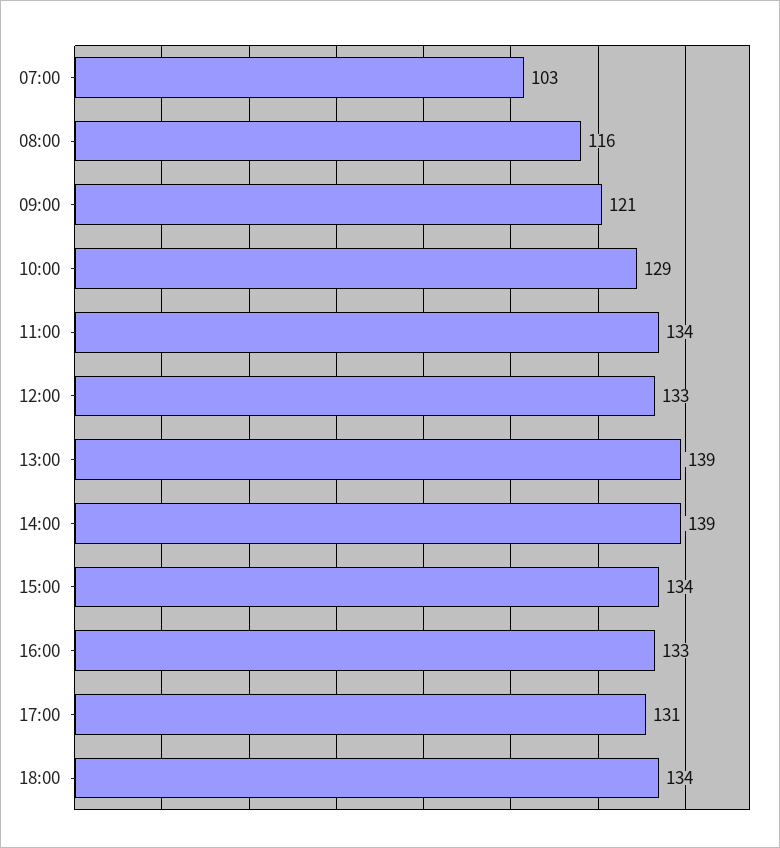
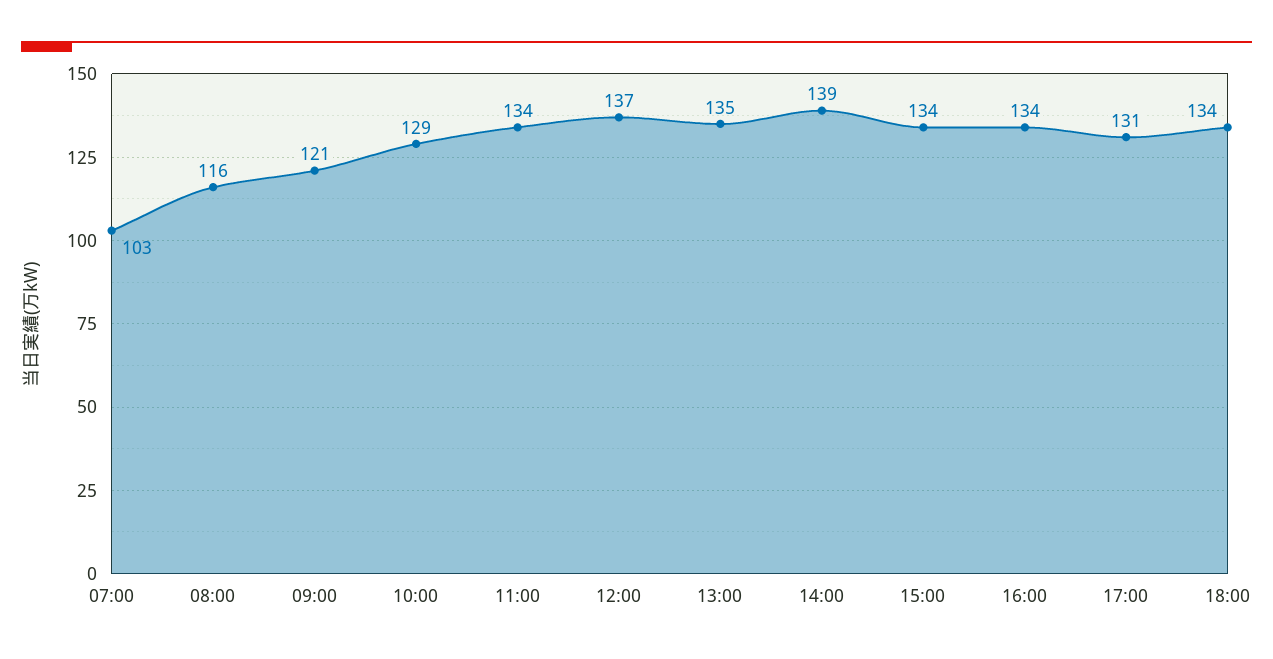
  {
    "07:00": 103,
    "08:00": 116,
    "09:00": 121,
    "10:00": 129,
    "11:00": 134,
-   "12:00": 133,
+   "12:00": 137,
-   "13:00": 139,
+   "13:00": 135,
    "14:00": 139,
    "15:00": 134,
-   "16:00": 133,
+   "16:00": 134,
    "17:00": 131,
    "18:00": 134
  }

